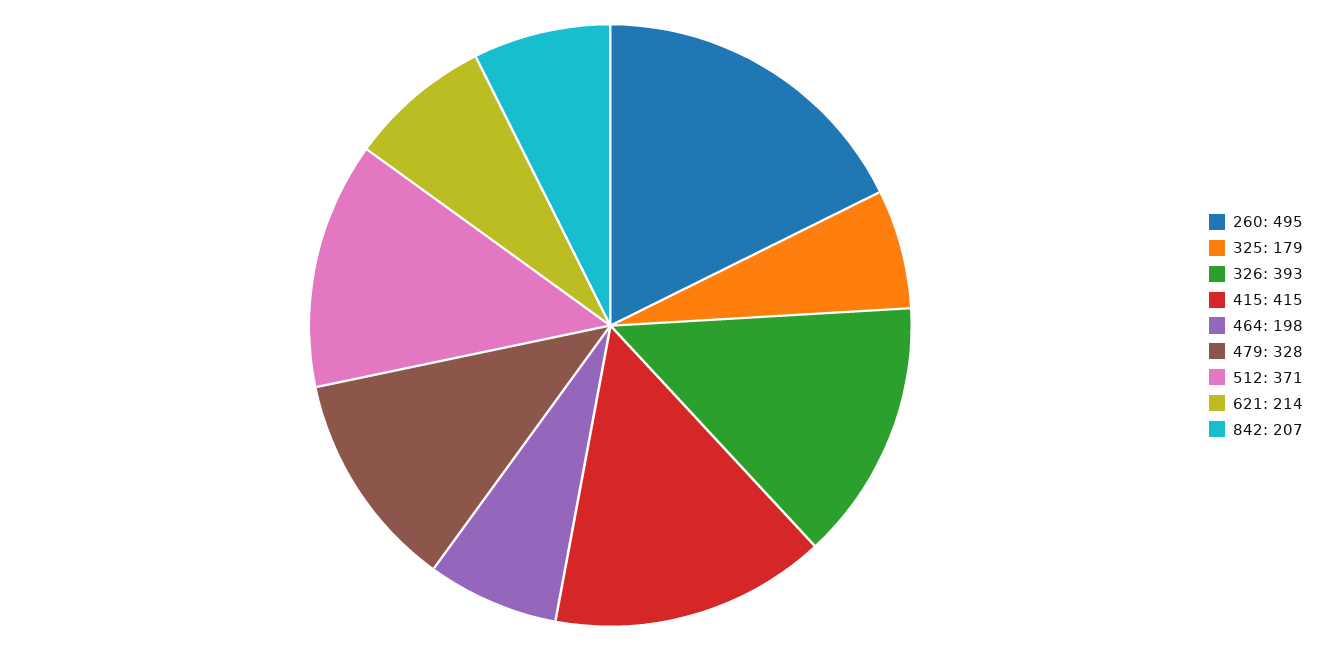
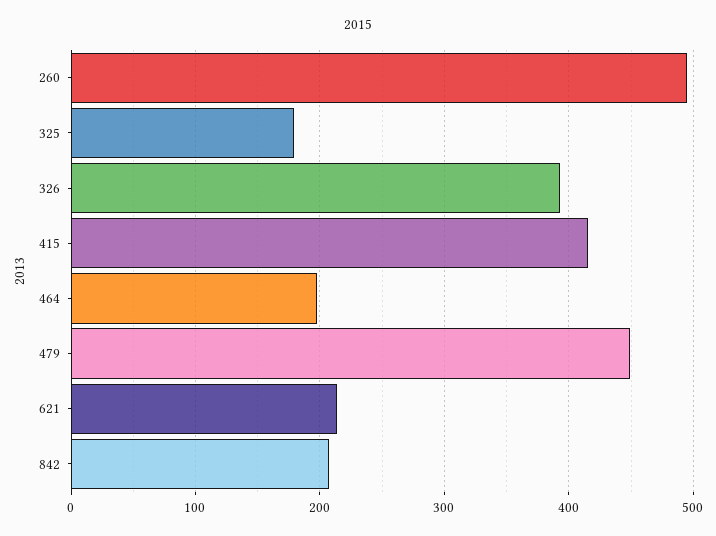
  {
    "260": 495,
    "325": 179,
    "326": 393,
    "415": 415,
    "464": 198,
-   "479": 328,
+   "479": 450,
-   "512": 371,
    "621": 214,
    "842": 207
  }

